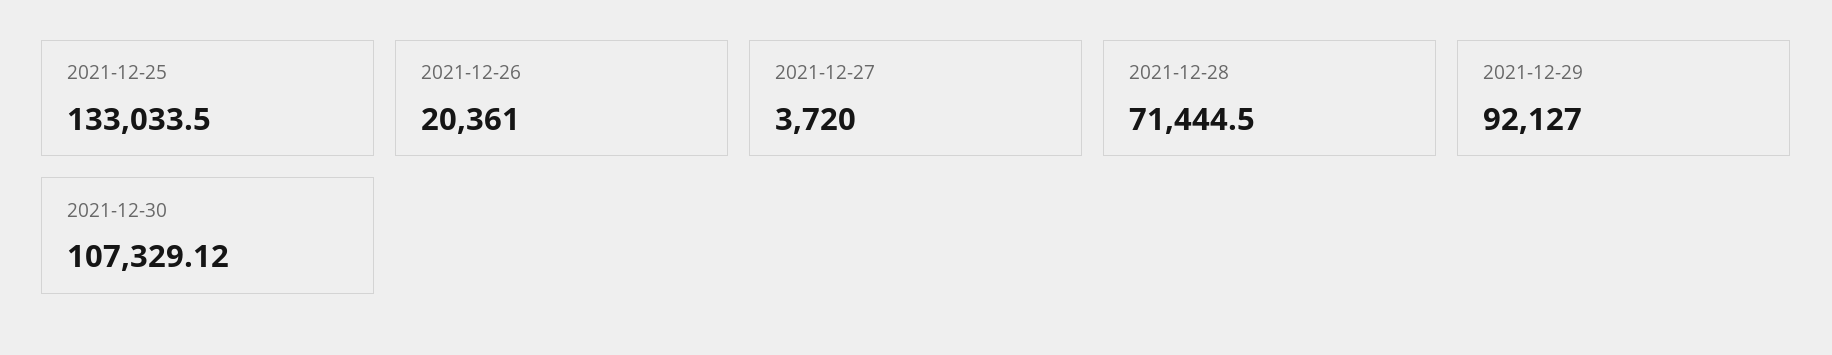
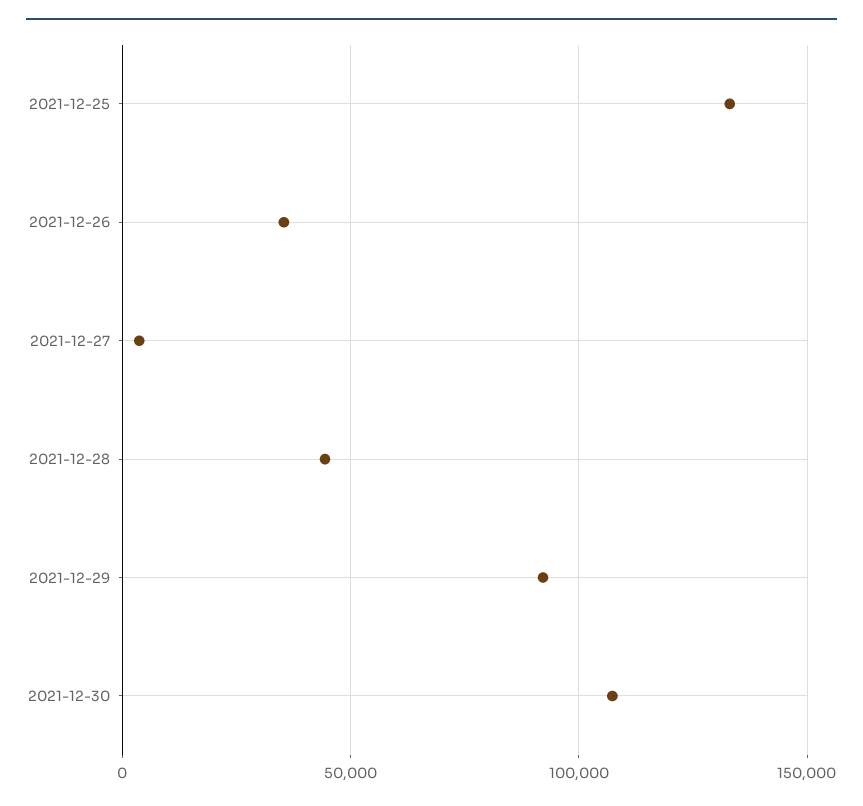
  {
    "2021-12-25": 133033.5,
-   "2021-12-26": 20361,
+   "2021-12-26": 35000,
    "2021-12-27": 3720,
-   "2021-12-28": 71444.5,
+   "2021-12-28": 45000,
    "2021-12-29": 92127,
    "2021-12-30": 107329.12
  }

